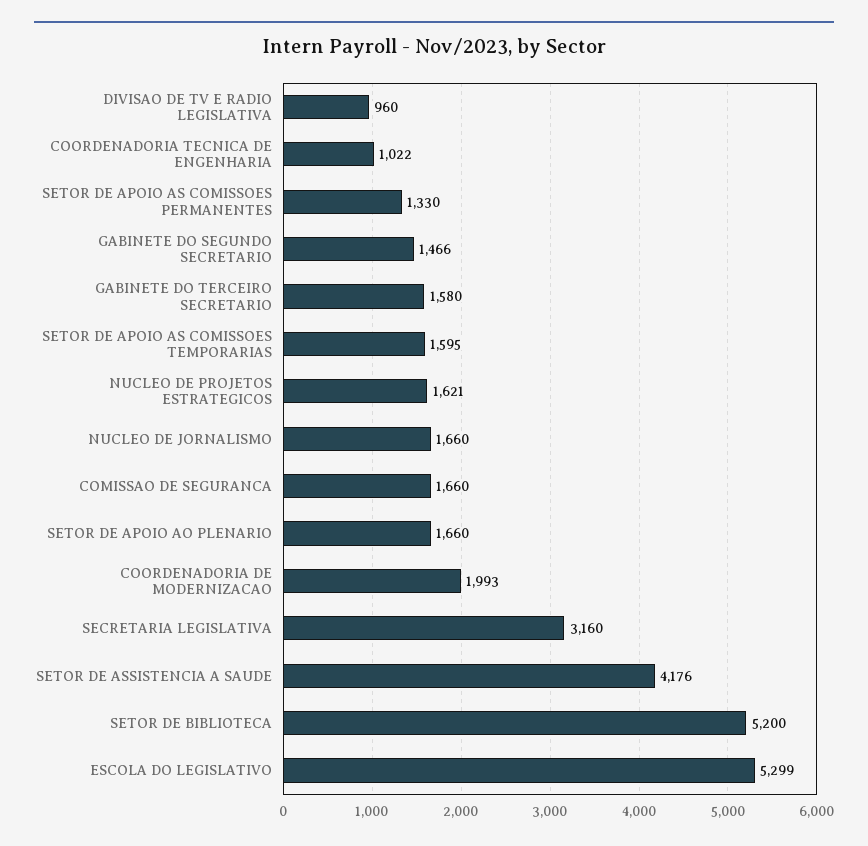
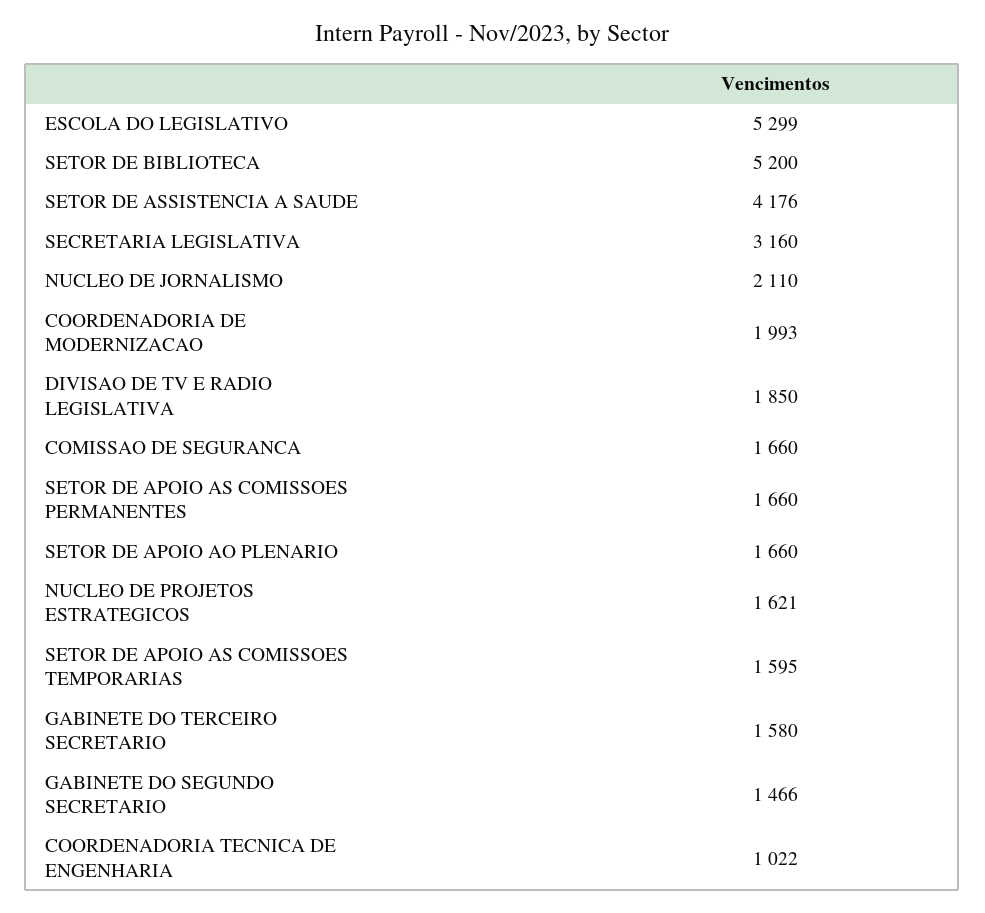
  {
-   "DIVISAO DE TV E RADIO LEGISLATIVA": 960,
+   "DIVISAO DE TV E RADIO LEGISLATIVA": 1850,
    "COORDENADORIA TECNICA DE ENGENHARIA": 1022,
-   "SETOR DE APOIO AS COMISSOES PERMANENTES": 1330,
+   "SETOR DE APOIO AS COMISSOES PERMANENTES": 1660,
    "GABINETE DO SEGUNDO SECRETARIO": 1466,
    "GABINETE DO TERCEIRO SECRETARIO": 1580,
    "SETOR DE APOIO AS COMISSOES TEMPORARIAS": 1595,
    "NUCLEO DE PROJETOS ESTRATEGICOS": 1621,
-   "NUCLEO DE JORNALISMO": 1660,
+   "NUCLEO DE JORNALISMO": 2110,
    "COMISSAO DE SEGURANCA": 1660,
    "SETOR DE APOIO AO PLENARIO": 1660,
    "COORDENADORIA DE MODERNIZACAO": 1993,
    "SECRETARIA LEGISLATIVA": 3160,
    "SETOR DE ASSISTENCIA A SAUDE": 4176,
    "SETOR DE BIBLIOTECA": 5200,
    "ESCOLA DO LEGISLATIVO": 5299
  }

